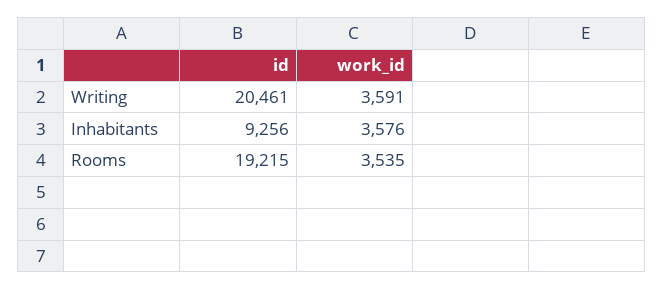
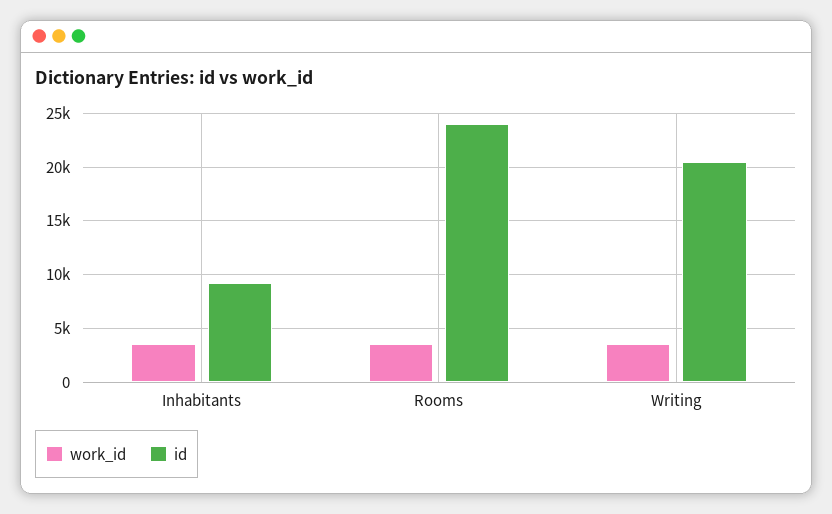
  {
    "id": {
      "Writing": 20461,
      "Inhabitants": 9256,
-     "Rooms": 19215
+     "Rooms": 24000
    },
    "work_id": {
      "Writing": 3591,
      "Inhabitants": 3576,
      "Rooms": 3535
    }
  }

